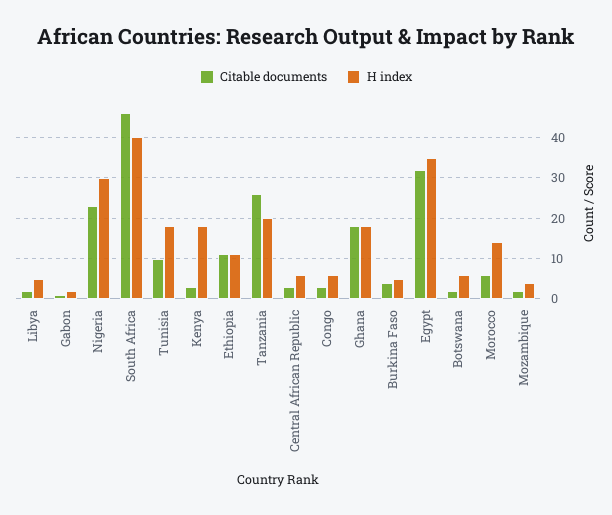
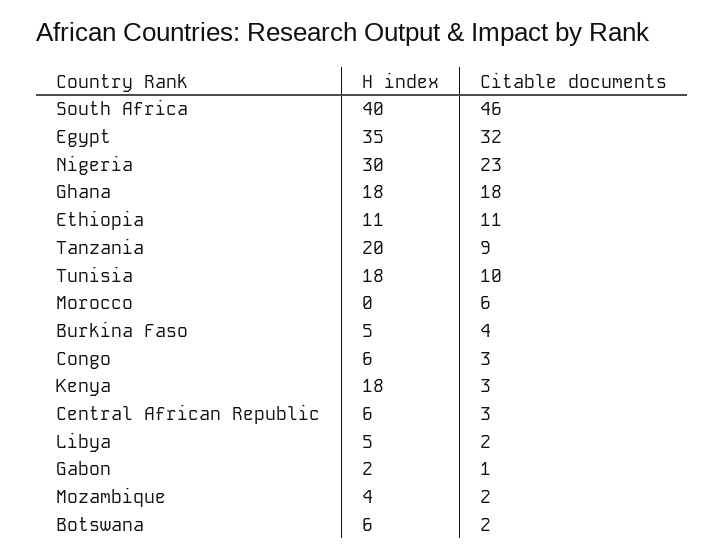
  {
    "Citable documents": {
      "Libya": 2,
      "Gabon": 1,
      "Nigeria": 23,
      "South Africa": 46,
      "Tunisia": 10,
      "Kenya": 3,
      "Ethiopia": 11,
-     "Tanzania": 25,
+     "Tanzania": 9,
      "Central African Republic": 3,
      "Congo": 3,
      "Ghana": 18,
      "Burkina Faso": 4,
      "Egypt": 32,
      "Botswana": 2,
      "Morocco": 6,
      "Mozambique": 2
    },
    "H index": {
      "Libya": 5,
      "Gabon": 2,
      "Nigeria": 30,
      "South Africa": 40,
      "Tunisia": 18,
      "Kenya": 18,
      "Ethiopia": 11,
      "Tanzania": 20,
      "Central African Republic": 6,
      "Congo": 6,
      "Ghana": 18,
      "Burkina Faso": 5,
      "Egypt": 35,
      "Botswana": 6,
-     "Morocco": 15,
+     "Morocco": 0,
      "Mozambique": 4
    }
  }

